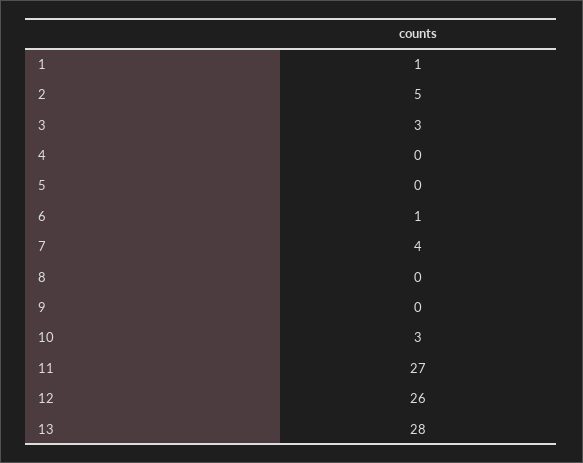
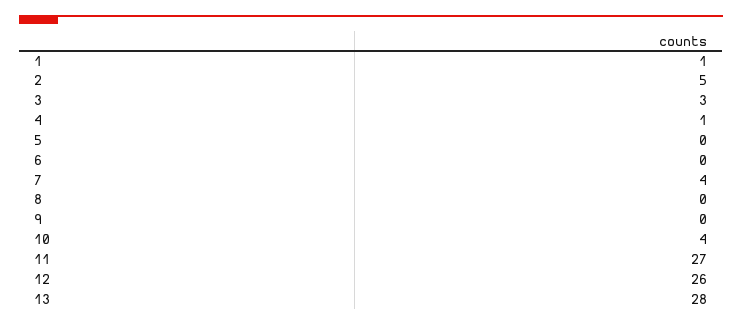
  {
    "1": 1,
    "2": 5,
    "3": 3,
-   "4": 0,
+   "4": 1,
    "5": 0,
-   "6": 1,
+   "6": 0,
    "7": 4,
    "8": 0,
    "9": 0,
-   "10": 3,
+   "10": 4,
    "11": 27,
    "12": 26,
    "13": 28
  }

